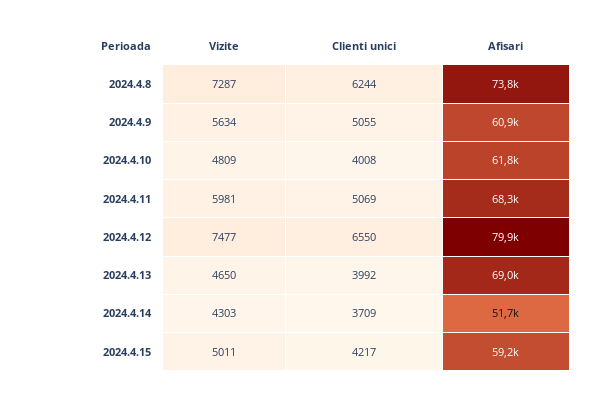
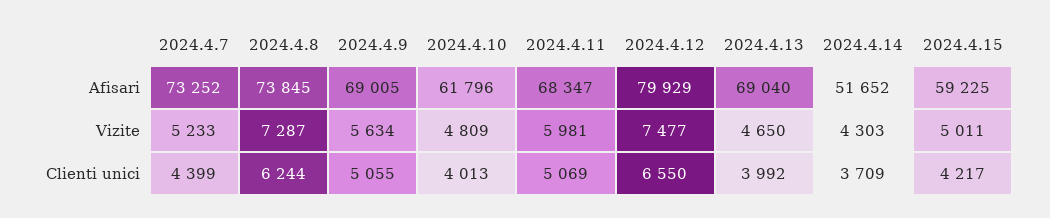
  {
    "Vizite": {
      "2024.4.8": 7287,
      "2024.4.9": 5634,
      "2024.4.10": 4809,
      "2024.4.11": 5981,
      "2024.4.12": 7477,
      "2024.4.13": 4650,
      "2024.4.14": 4303,
-     "2024.4.15": 5011
+     "2024.4.15": 5011,
+     "2024.4.7": 5233
    },
    "Clienti unici": {
      "2024.4.8": 6244,
      "2024.4.9": 5055,
-     "2024.4.10": 4008,
+     "2024.4.10": 4013,
      "2024.4.11": 5069,
      "2024.4.12": 6550,
      "2024.4.13": 3992,
      "2024.4.14": 3709,
-     "2024.4.15": 4217
+     "2024.4.15": 4217,
+     "2024.4.7": 4399
    },
    "Afisari": {
      "2024.4.8": 73845,
-     "2024.4.9": 60900,
+     "2024.4.9": 69005,
      "2024.4.10": 61796,
      "2024.4.11": 68347,
      "2024.4.12": 79929,
      "2024.4.13": 69040,
      "2024.4.14": 51652,
-     "2024.4.15": 59225
+     "2024.4.15": 59225,
+     "2024.4.7": 73252
    }
  }

